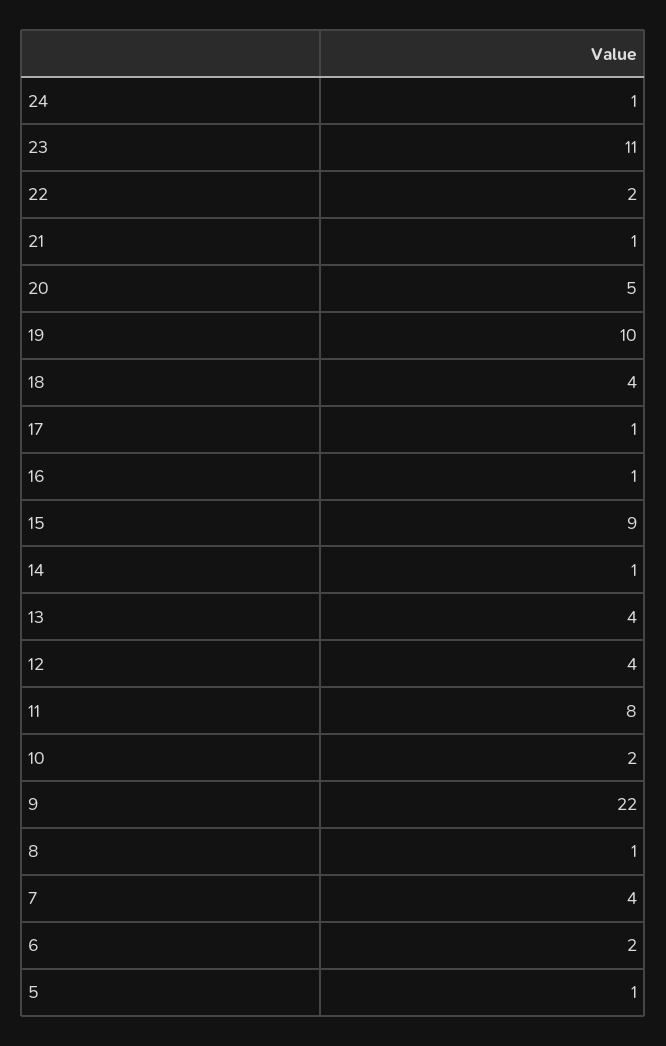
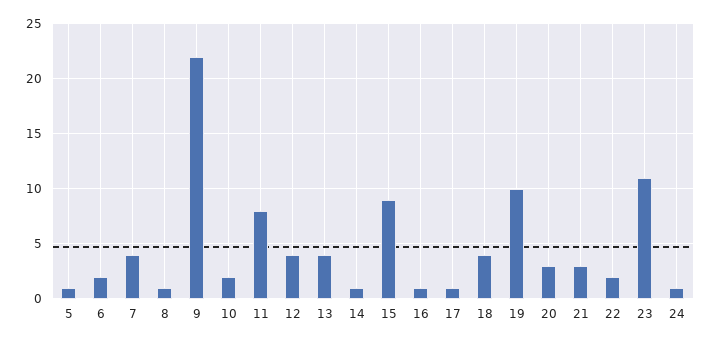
  {
    "24": 1,
    "23": 11,
    "22": 2,
-   "21": 1,
+   "21": 3,
-   "20": 5,
+   "20": 3,
    "19": 10,
    "18": 4,
    "17": 1,
    "16": 1,
    "15": 9,
    "14": 1,
    "13": 4,
    "12": 4,
    "11": 8,
    "10": 2,
    "9": 22,
    "8": 1,
    "7": 4,
    "6": 2,
    "5": 1
  }

